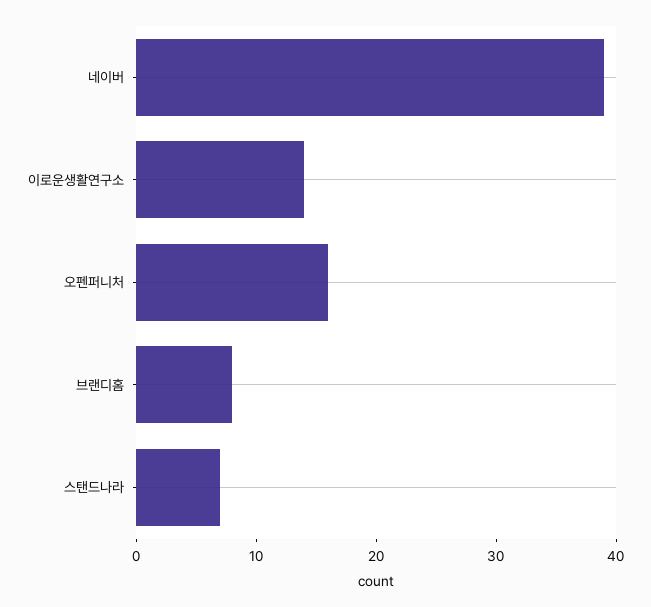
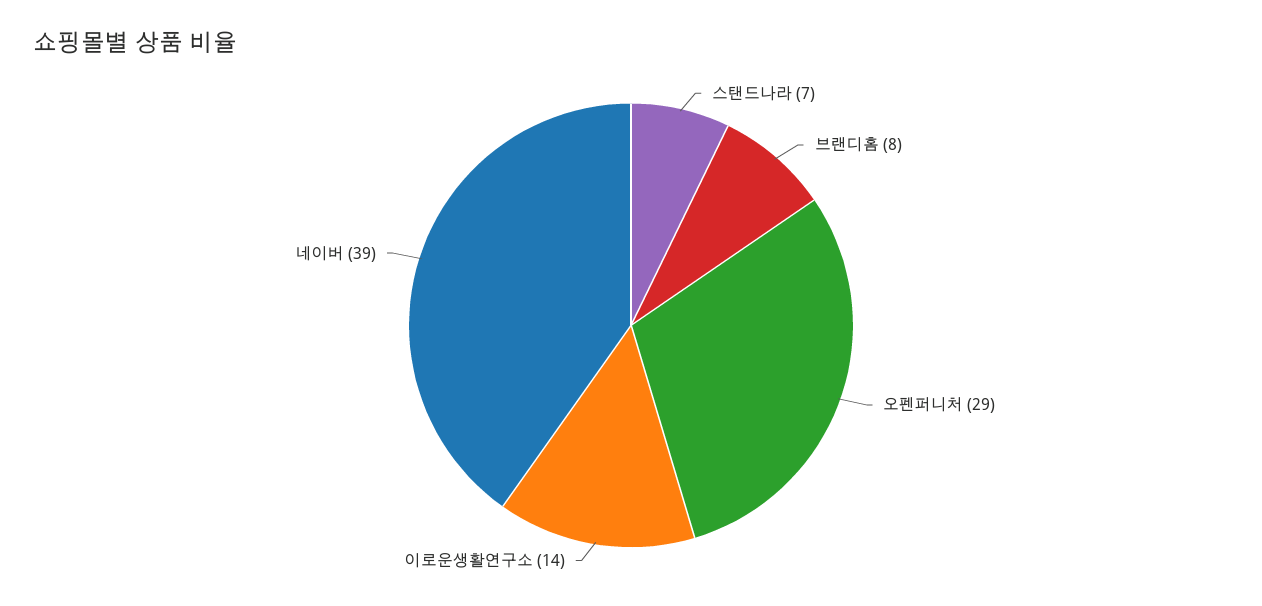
  {
    "네이버": 39,
    "이로운생활연구소": 14,
-   "오펜퍼니처": 16,
+   "오펜퍼니처": 29,
    "브랜디홈": 8,
    "스탠드나라": 7
  }

